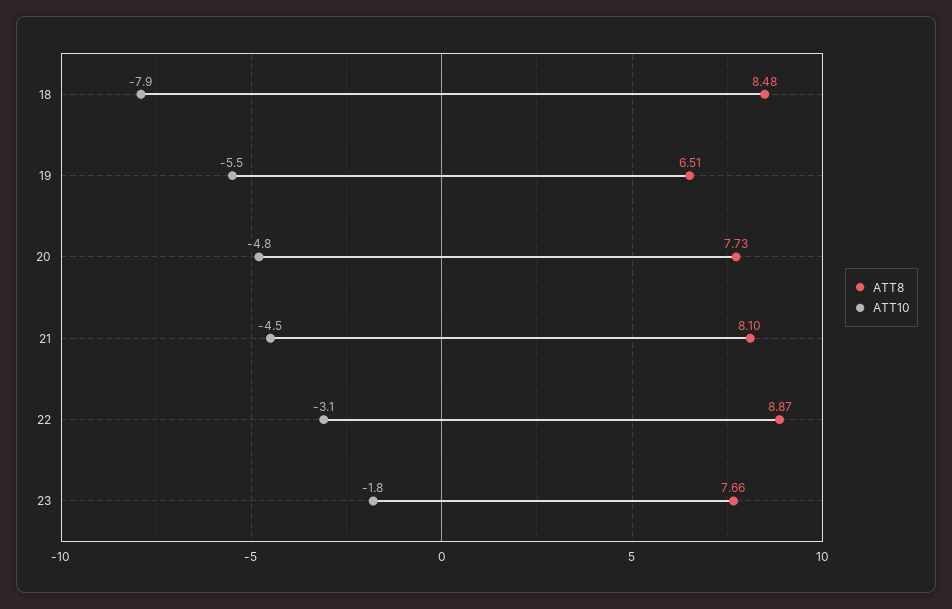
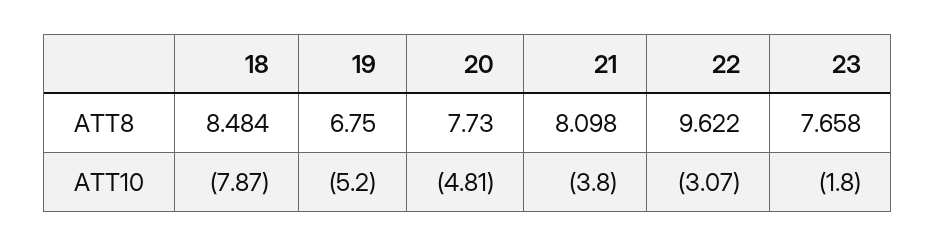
  {
    "ATT8": {
      "18": 8.484,
-     "19": 6.51,
+     "19": 6.75,
      "20": 7.73,
      "21": 8.098,
-     "22": 8.87,
+     "22": 9.622,
      "23": 7.658
    },
    "ATT10": {
      "18": -7.87,
-     "19": -5.5,
+     "19": -5.2,
      "20": -4.81,
-     "21": -4.5,
+     "21": -3.8,
      "22": -3.07,
      "23": -1.8
    }
  }

